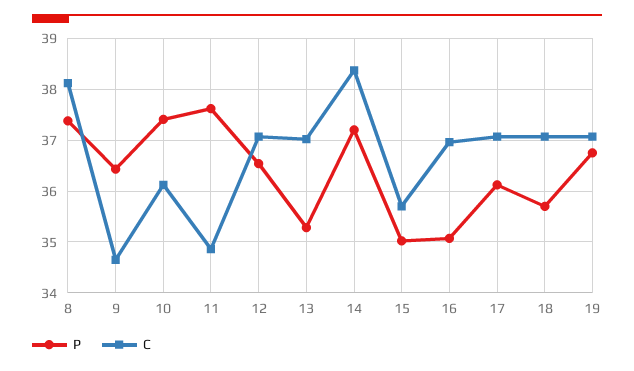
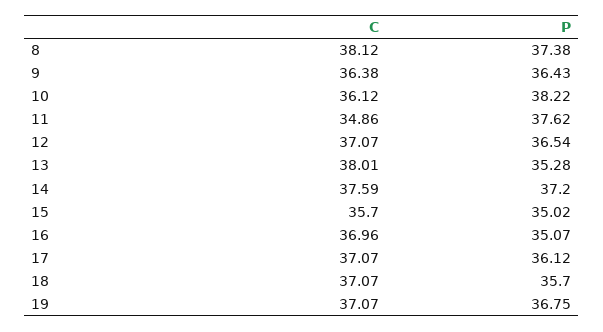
  {
    "P": {
      "8": 37.38,
      "9": 36.43,
-     "10": 37.4,
+     "10": 38.22,
      "11": 37.62,
      "12": 36.54,
      "13": 35.28,
      "14": 37.2,
      "15": 35.02,
      "16": 35.07,
      "17": 36.12,
      "18": 35.7,
      "19": 36.75
    },
    "C": {
      "8": 38.12,
-     "9": 34.6,
+     "9": 36.38,
      "10": 36.12,
      "11": 34.86,
      "12": 37.07,
-     "13": 37,
+     "13": 38.01,
-     "14": 38.4,
+     "14": 37.59,
      "15": 35.7,
      "16": 36.96,
      "17": 37.07,
      "18": 37.07,
      "19": 37.07
    }
  }

